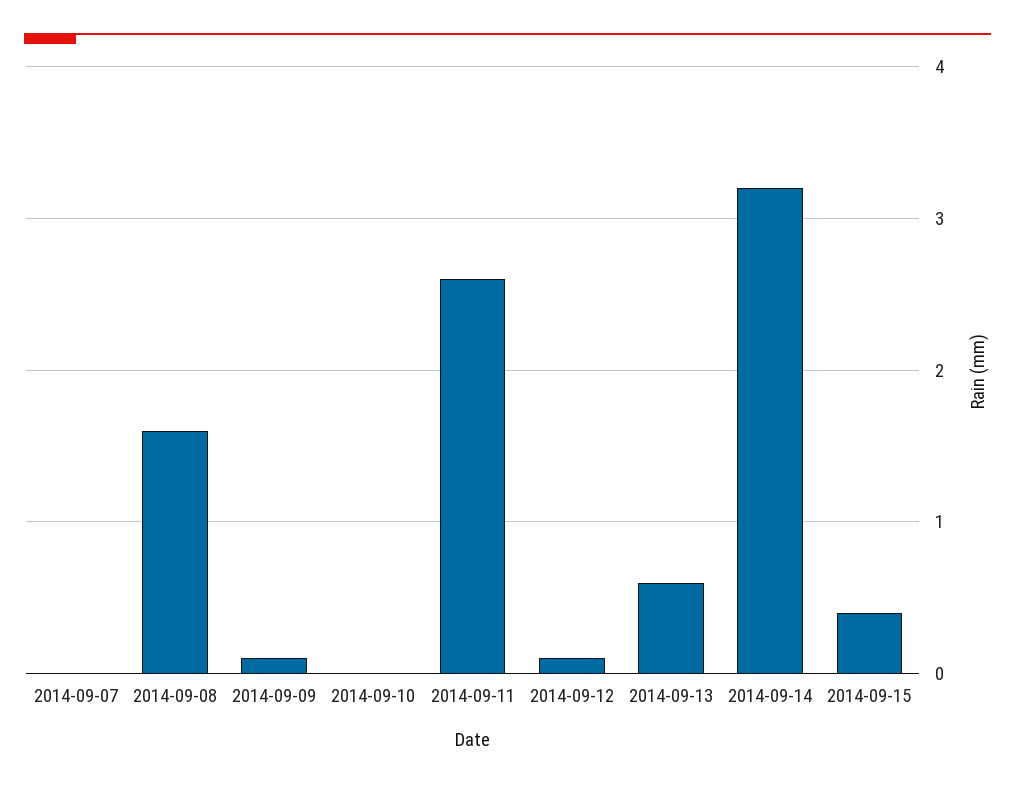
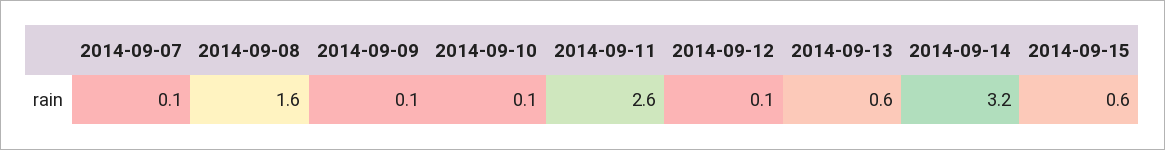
  {
-   "2014-09-07": 0,
+   "2014-09-07": 0.1,
    "2014-09-08": 1.6,
    "2014-09-09": 0.1,
-   "2014-09-10": 0,
+   "2014-09-10": 0.1,
    "2014-09-11": 2.6,
    "2014-09-12": 0.1,
    "2014-09-13": 0.6,
    "2014-09-14": 3.2,
-   "2014-09-15": 0.4
+   "2014-09-15": 0.6
  }

